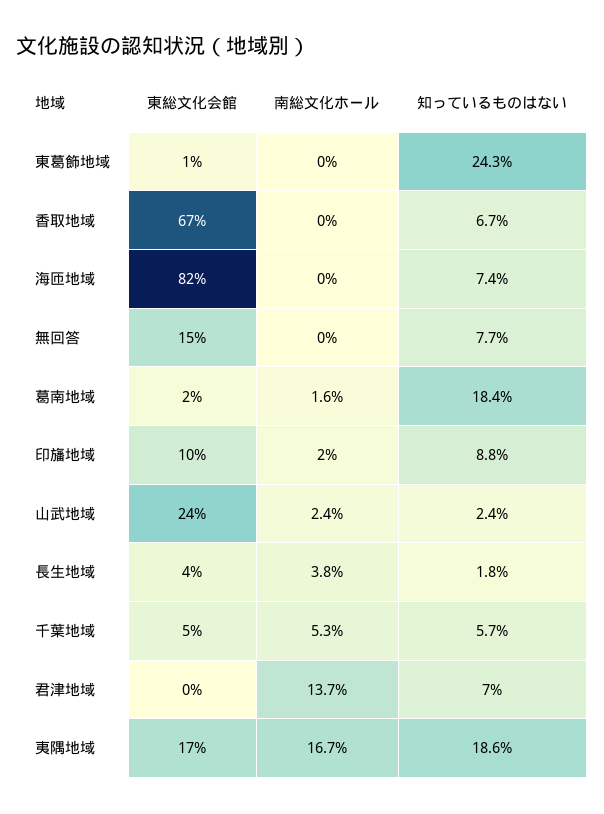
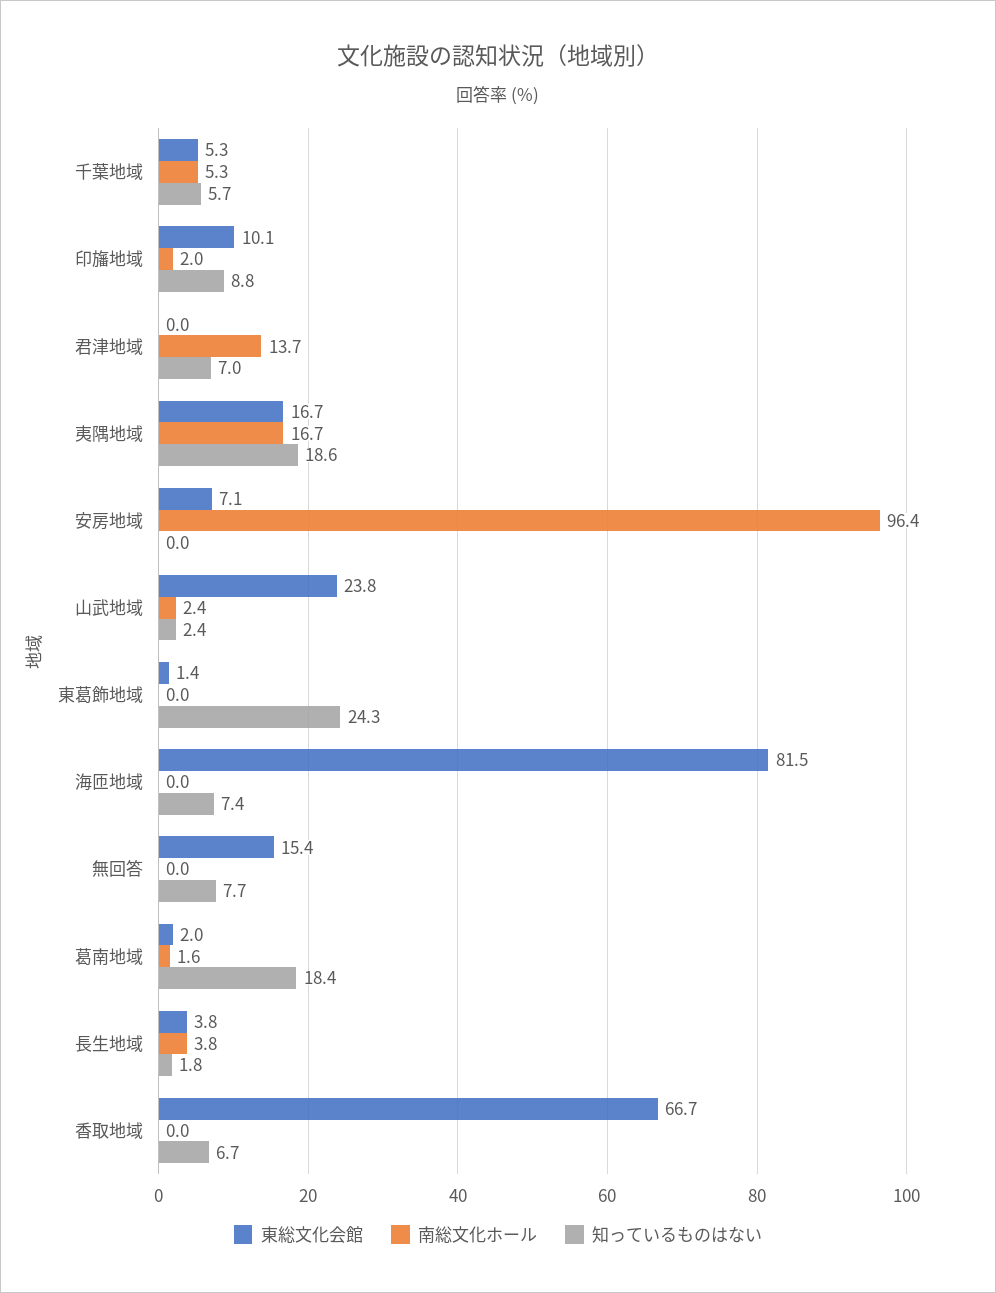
  {
    "東総文化会館": {
      "東葛飾地域": 1.4,
      "香取地域": 66.7,
      "海匝地域": 81.5,
      "無回答": 15.4,
      "葛南地域": 2,
      "印旛地域": 10.1,
      "山武地域": 23.8,
      "長生地域": 3.8,
      "千葉地域": 5.3,
      "君津地域": 0,
-     "夷隅地域": 16.7
+     "夷隅地域": 16.7,
+     "安房地域": 7.1
    },
    "南総文化ホール": {
      "東葛飾地域": 0,
      "香取地域": 0,
      "海匝地域": 0,
      "無回答": 0,
      "葛南地域": 1.6,
      "印旛地域": 2,
      "山武地域": 2.4,
      "長生地域": 3.8,
      "千葉地域": 5.3,
      "君津地域": 13.7,
-     "夷隅地域": 16.7
+     "夷隅地域": 16.7,
+     "安房地域": 96.4
    },
    "知っているものはない": {
      "東葛飾地域": 24.3,
      "香取地域": 6.7,
      "海匝地域": 7.4,
      "無回答": 7.7,
      "葛南地域": 18.4,
      "印旛地域": 8.8,
      "山武地域": 2.4,
      "長生地域": 1.8,
      "千葉地域": 5.7,
      "君津地域": 7,
-     "夷隅地域": 18.6
+     "夷隅地域": 18.6,
+     "安房地域": 0
    }
  }

